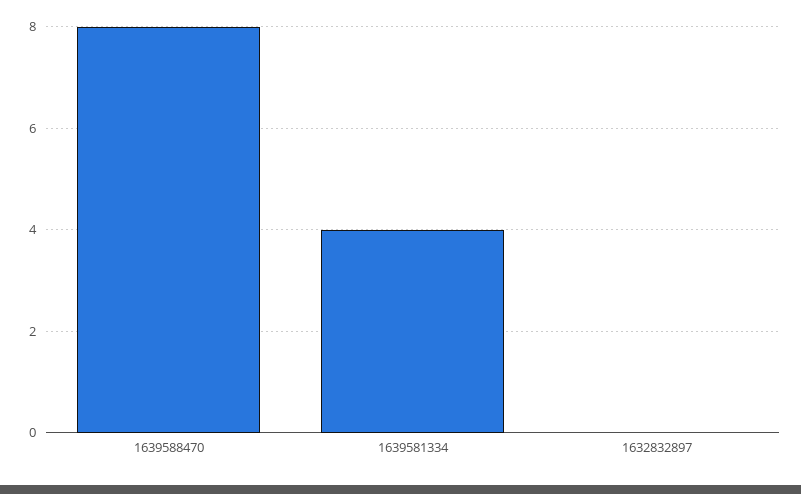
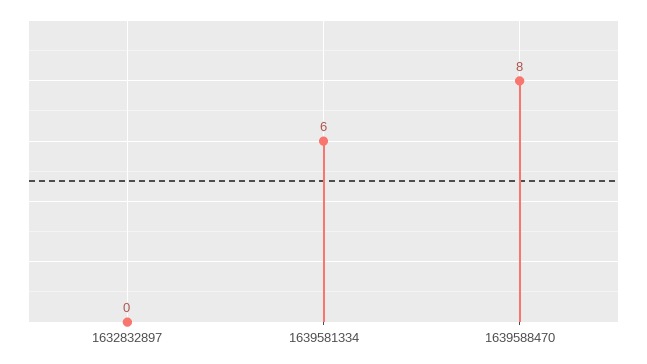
  {
    "1639588470": 8,
-   "1639581334": 4,
+   "1639581334": 6,
    "1632832897": 0
  }

